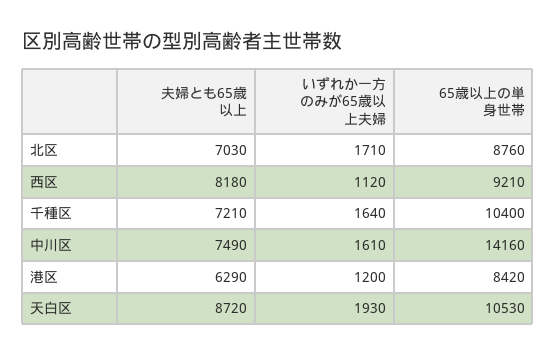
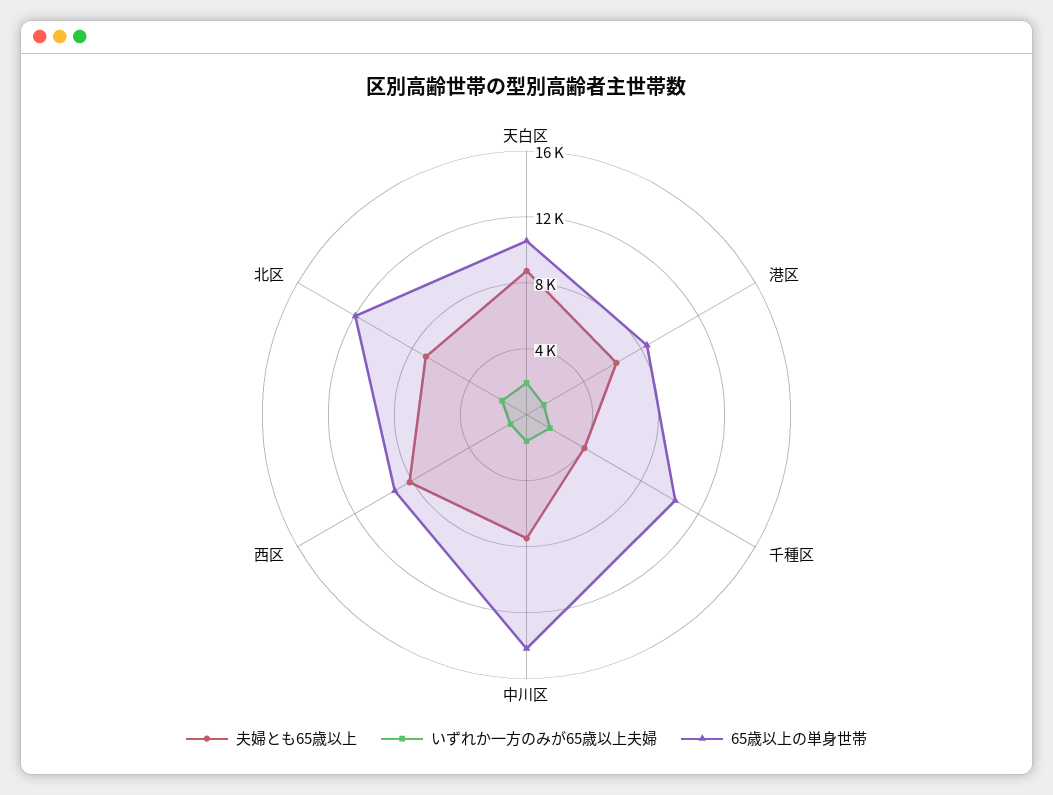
  {
    "夫婦とも65歳以上": {
      "北区": 7030,
      "西区": 8180,
-     "千種区": 7210,
+     "千種区": 4000,
      "中川区": 7490,
      "港区": 6290,
      "天白区": 8720
    },
    "いずれか一方のみが65歳以上夫婦": {
      "北区": 1710,
      "西区": 1120,
      "千種区": 1640,
      "中川区": 1610,
      "港区": 1200,
      "天白区": 1930
    },
    "65歳以上の単身世帯": {
-     "北区": 8760,
+     "北区": 12000,
      "西区": 9210,
      "千種区": 10400,
      "中川区": 14160,
      "港区": 8420,
      "天白区": 10530
    }
  }

